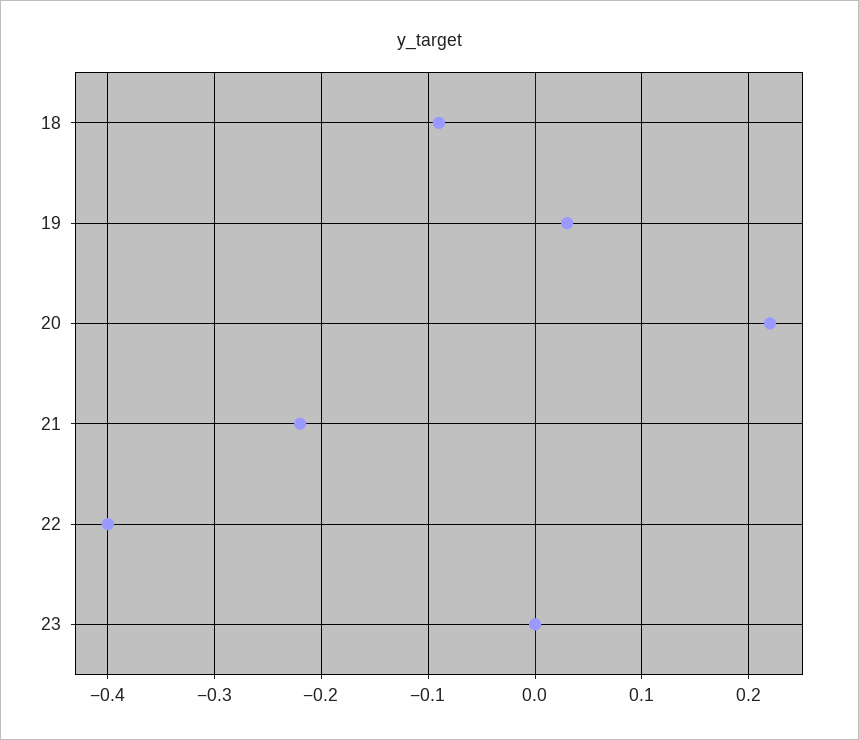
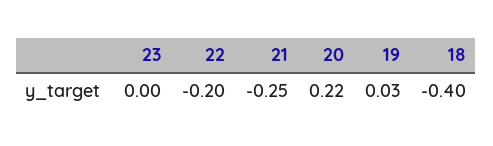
  {
-   "18": -0.09,
+   "18": -0.4,
    "19": 0.03,
    "20": 0.22,
-   "21": -0.22,
+   "21": -0.25,
-   "22": -0.4,
+   "22": -0.2,
    "23": 0
  }

